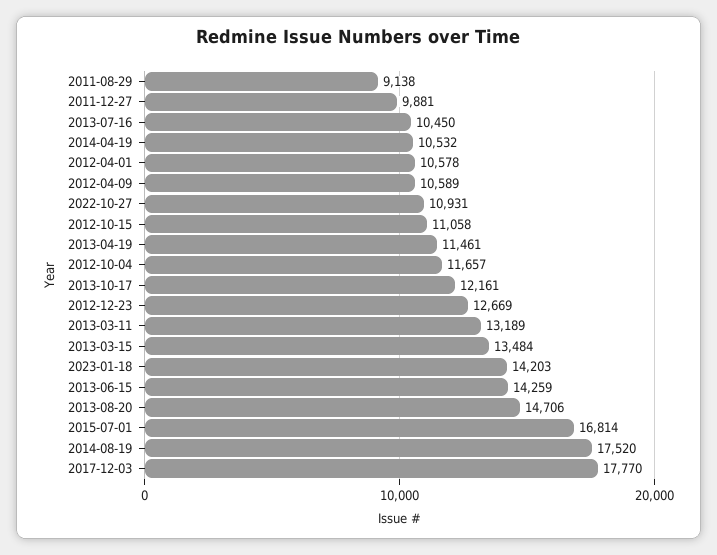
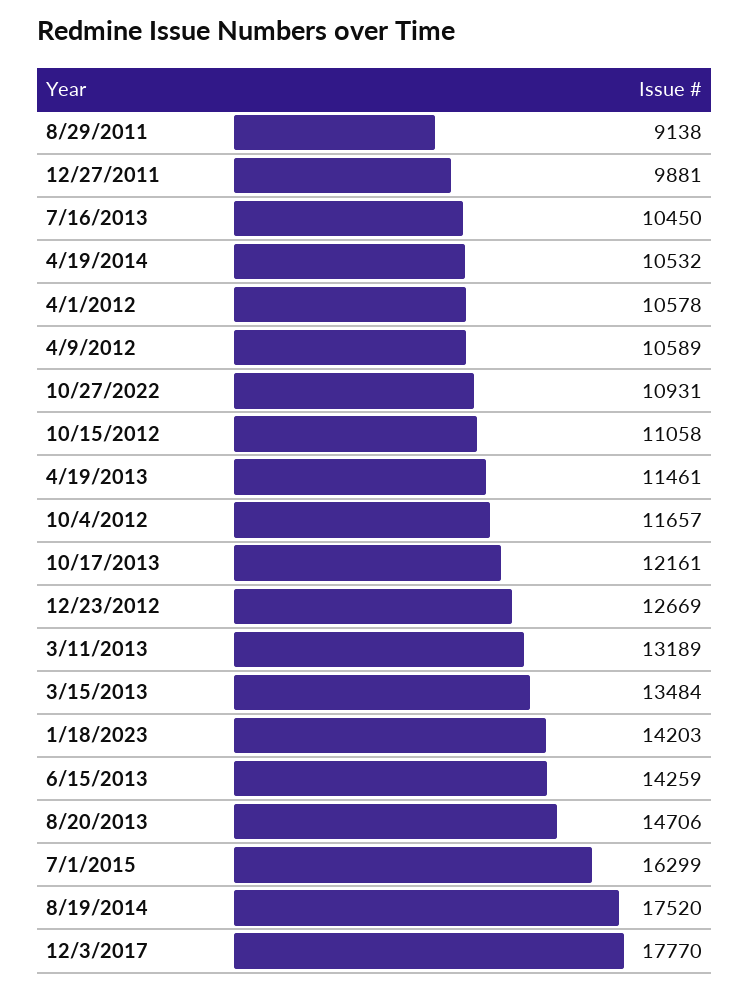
  {
    "2011-08-29": 9138,
    "2011-12-27": 9881,
    "2013-07-16": 10450,
    "2014-04-19": 10532,
    "2012-04-01": 10578,
    "2012-04-09": 10589,
    "2022-10-27": 10931,
    "2012-10-15": 11058,
    "2013-04-19": 11461,
    "2012-10-04": 11657,
    "2013-10-17": 12161,
    "2012-12-23": 12669,
    "2013-03-11": 13189,
    "2013-03-15": 13484,
    "2023-01-18": 14203,
    "2013-06-15": 14259,
    "2013-08-20": 14706,
-   "2015-07-01": 16814,
+   "2015-07-01": 16299,
    "2014-08-19": 17520,
    "2017-12-03": 17770
  }

